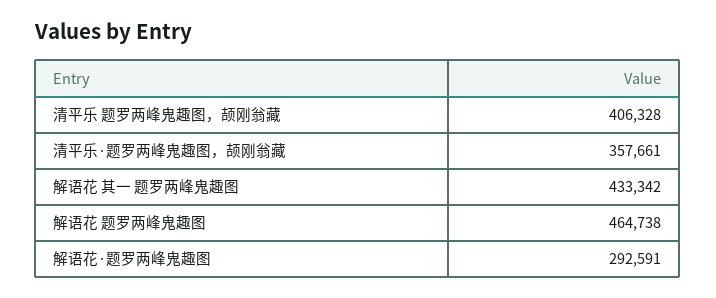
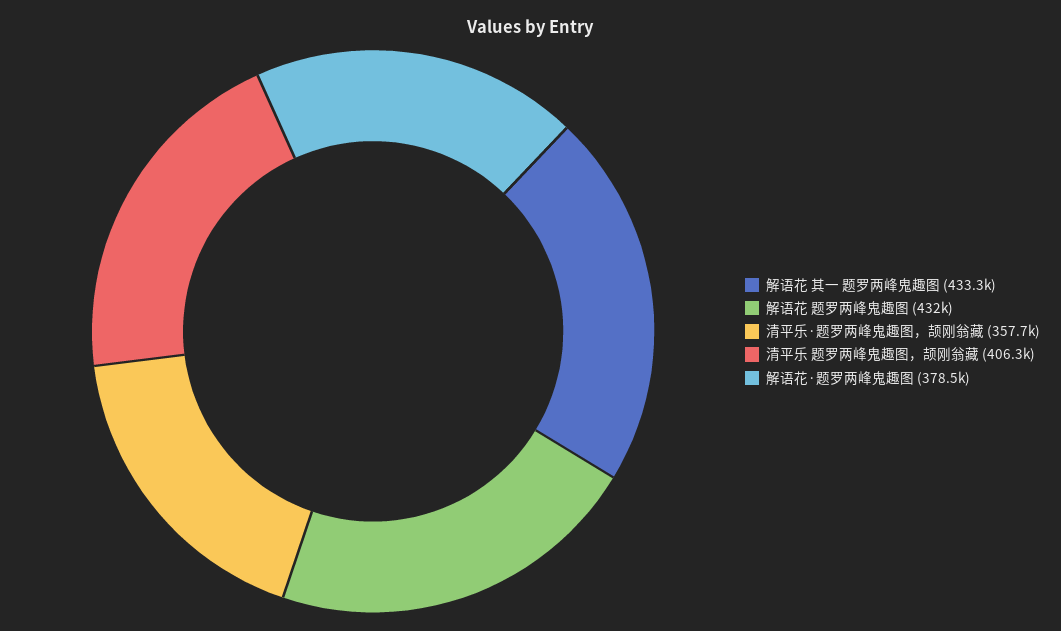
  {
    "清平乐 题罗两峰鬼趣图，颉刚翁藏": 406328,
    "清平乐·题罗两峰鬼趣图，颉刚翁藏": 357661,
    "解语花 其一 题罗两峰鬼趣图": 433342,
-   "解语花 题罗两峰鬼趣图": 464738,
+   "解语花 题罗两峰鬼趣图": 432000,
-   "解语花·题罗两峰鬼趣图": 292591
+   "解语花·题罗两峰鬼趣图": 378500
  }

